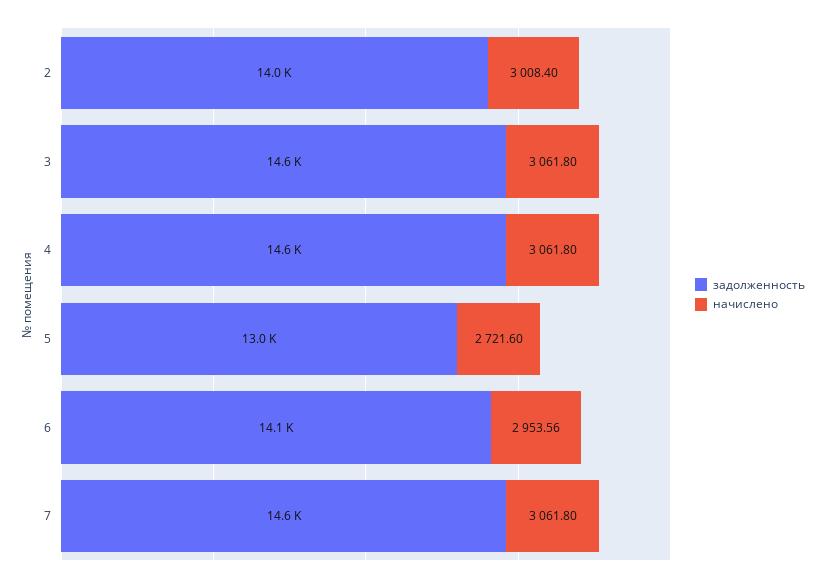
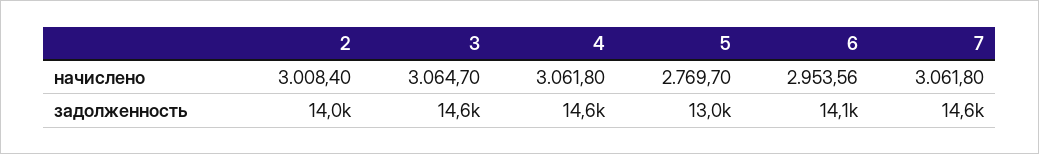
  {
    "задолженность": {
      "2": 14000,
      "3": 14600,
      "4": 14600,
      "5": 13000,
      "6": 14100,
      "7": 14600
    },
    "начислено": {
      "2": 3008.4,
-     "3": 3061.8,
+     "3": 3064.7,
      "4": 3061.8,
-     "5": 2721.6,
+     "5": 2769.7,
      "6": 2953.56,
      "7": 3061.8
    }
  }

